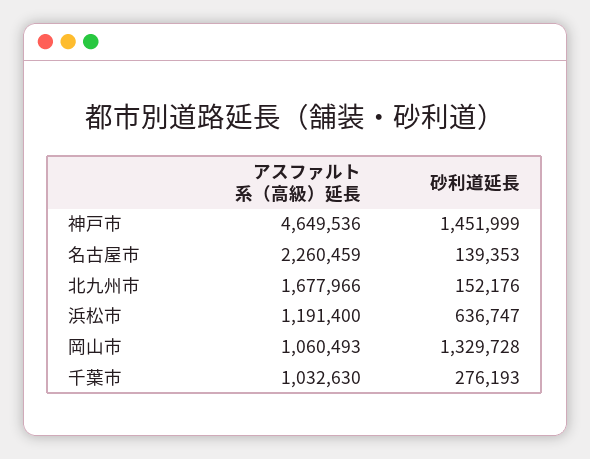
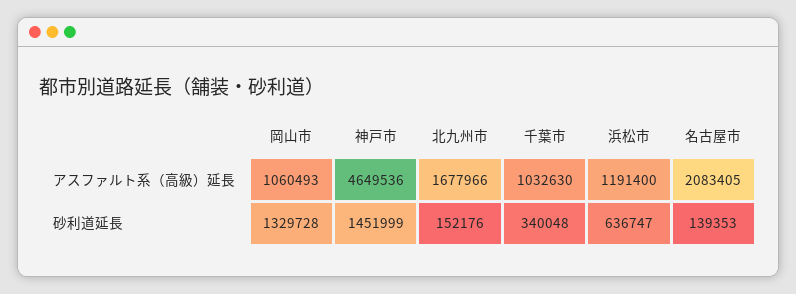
  {
    "アスファルト系（高級）延長": {
      "神戸市": 4649536,
-     "名古屋市": 2260459,
+     "名古屋市": 2083405,
      "北九州市": 1677966,
      "浜松市": 1191400,
      "岡山市": 1060493,
      "千葉市": 1032630
    },
    "砂利道延長": {
      "神戸市": 1451999,
      "名古屋市": 139353,
      "北九州市": 152176,
      "浜松市": 636747,
      "岡山市": 1329728,
-     "千葉市": 276193
+     "千葉市": 340048
    }
  }

